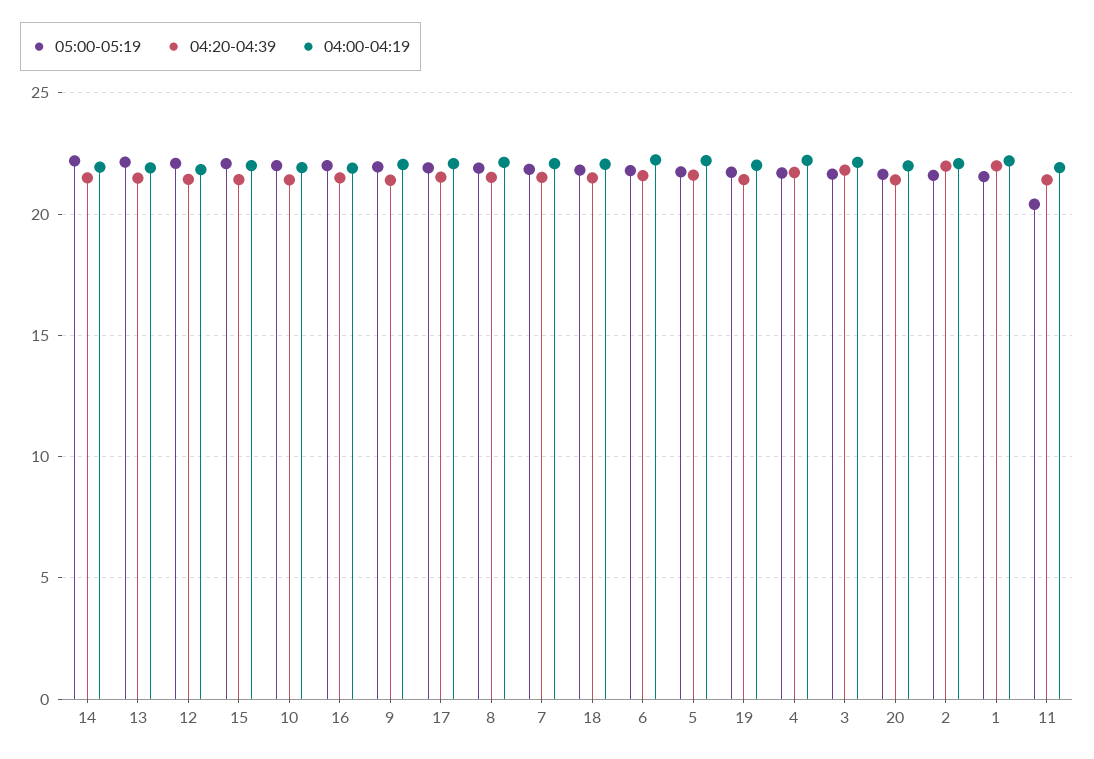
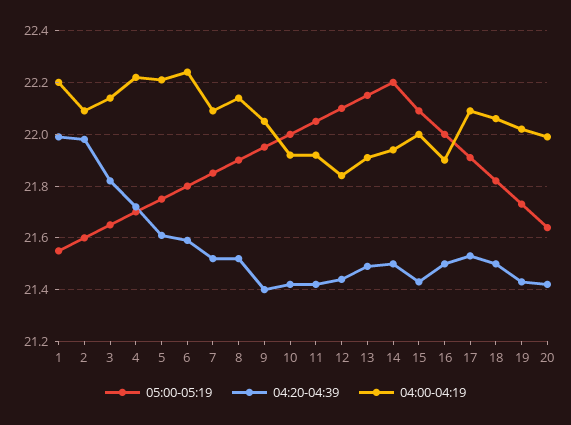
  {
    "05:00-05:19": {
      "14": 22.2,
      "13": 22.15,
      "12": 22.1,
      "15": 22.1,
      "10": 22,
      "16": 22,
      "9": 21.95,
      "17": 21.9,
      "8": 21.9,
      "7": 21.85,
      "18": 21.8,
      "6": 21.8,
      "5": 21.75,
      "19": 21.75,
      "4": 21.7,
      "3": 21.65,
      "20": 21.65,
      "2": 21.6,
      "1": 21.55,
-     "11": 20.5
+     "11": 22.05
    },
    "04:20-04:39": {
      "14": 21.5,
      "13": 21.5,
      "12": 21.45,
      "15": 21.45,
      "10": 21.4,
      "16": 21.5,
      "9": 21.4,
      "17": 21.55,
      "8": 21.5,
      "7": 21.5,
      "18": 21.5,
      "6": 21.6,
      "5": 21.6,
      "19": 21.45,
      "4": 21.7,
      "3": 21.8,
      "20": 21.4,
      "2": 22,
      "1": 22,
      "11": 21.4
    },
    "04:00-04:19": {
      "14": 21.95,
      "13": 21.9,
      "12": 21.85,
      "15": 22,
      "10": 21.9,
      "16": 21.9,
      "9": 22.05,
      "17": 22.1,
      "8": 22.15,
      "7": 22.1,
      "18": 22.05,
      "6": 22.25,
      "5": 22.2,
      "19": 22,
      "4": 22.2,
      "3": 22.15,
      "20": 22,
      "2": 22.1,
      "1": 22.2,
      "11": 21.9
    }
  }

